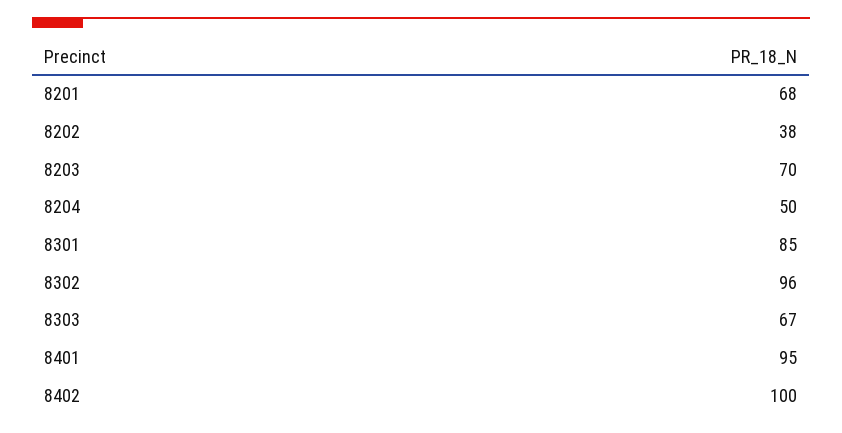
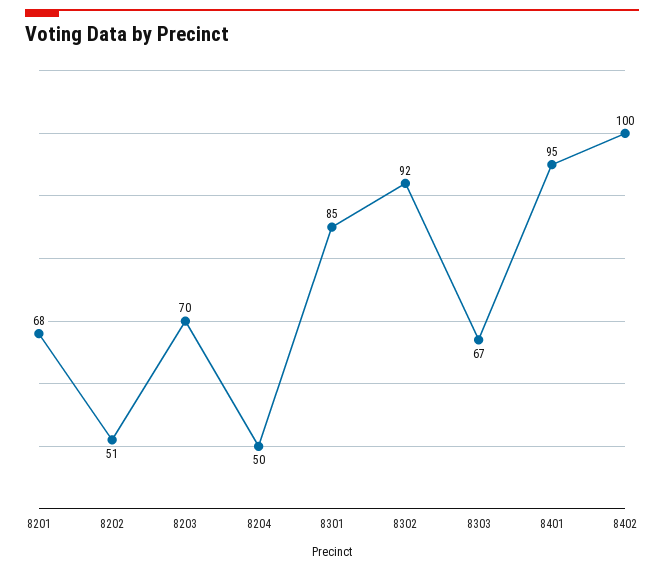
  {
    "8201": 68,
-   "8202": 38,
+   "8202": 51,
    "8203": 70,
    "8204": 50,
    "8301": 85,
-   "8302": 96,
+   "8302": 92,
    "8303": 67,
    "8401": 95,
    "8402": 100
  }

